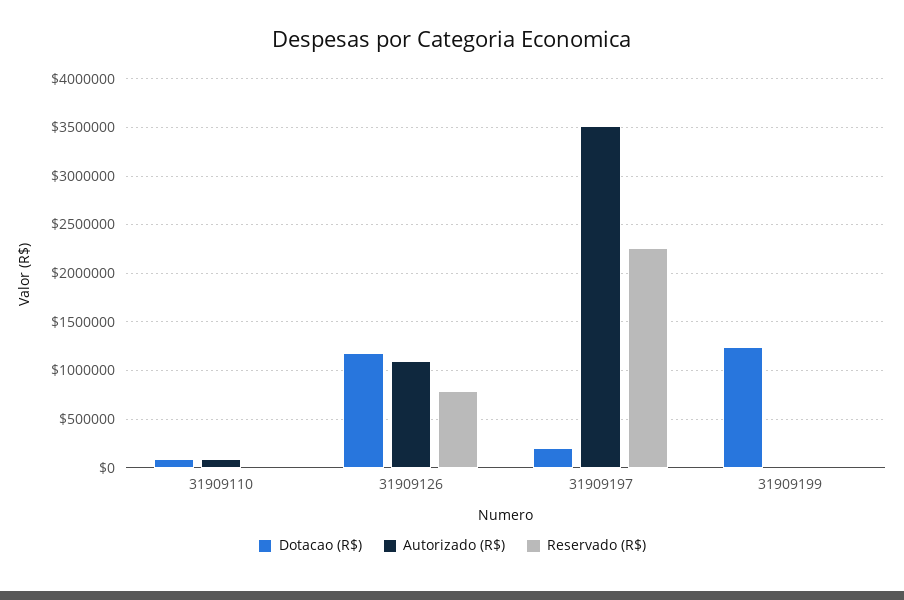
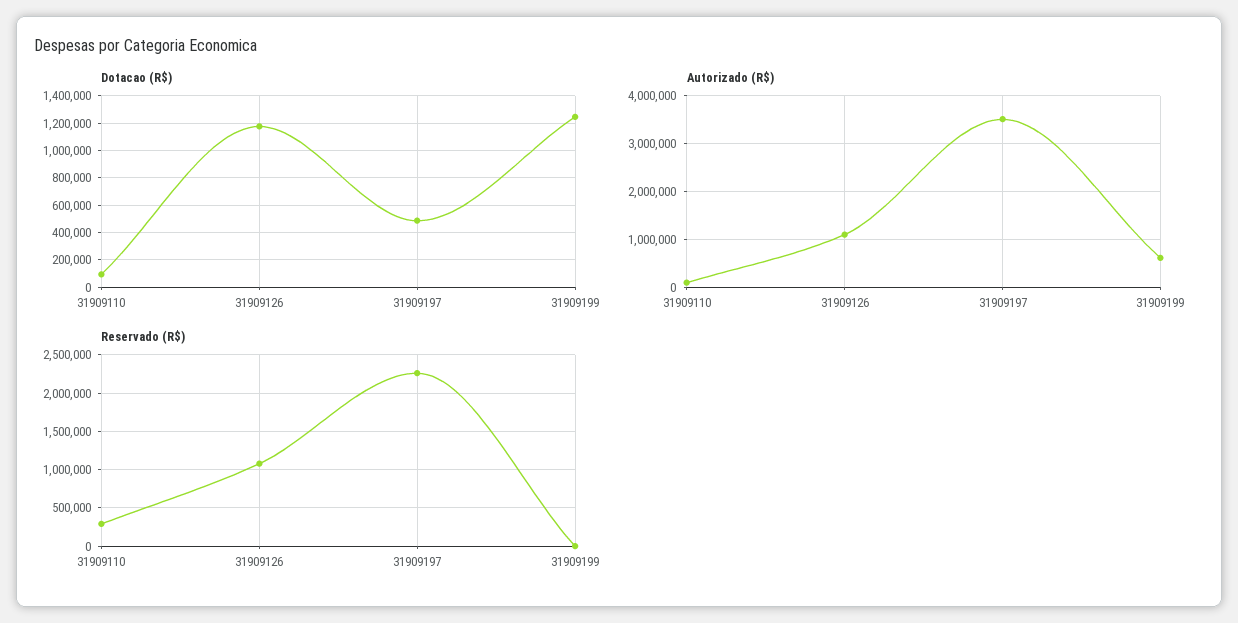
  {
    "Dotacao (R$)": {
      "31909110": 100000,
      "31909126": 1200000,
-     "31909197": 200000,
+     "31909197": 500000,
      "31909199": 1250000
    },
    "Autorizado (R$)": {
      "31909110": 100000,
      "31909126": 1100000,
      "31909197": 3500000,
-     "31909199": 0
+     "31909199": 600000
    },
    "Reservado (R$)": {
-     "31909110": 0,
+     "31909110": 300000,
-     "31909126": 800000,
+     "31909126": 1100000,
      "31909197": 2300000,
      "31909199": 0
    }
  }

